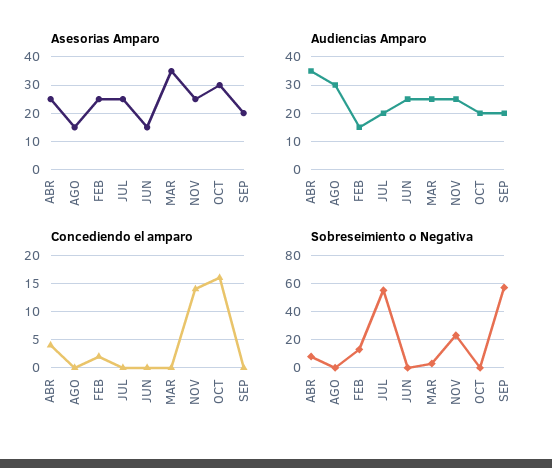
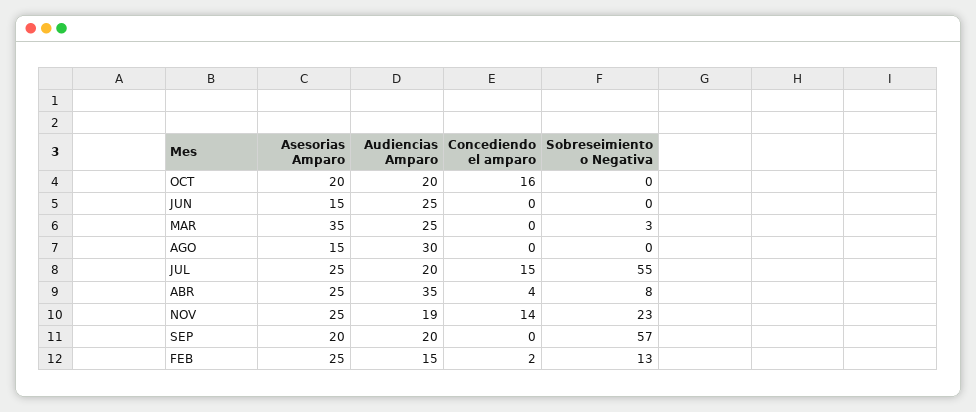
  {
    "Asesorias Amparo": {
      "ABR": 25,
      "AGO": 15,
      "FEB": 25,
      "JUL": 25,
      "JUN": 15,
      "MAR": 35,
      "NOV": 25,
-     "OCT": 30,
+     "OCT": 20,
      "SEP": 20
    },
    "Audiencias Amparo": {
      "ABR": 35,
      "AGO": 30,
      "FEB": 15,
      "JUL": 20,
      "JUN": 25,
      "MAR": 25,
-     "NOV": 25,
+     "NOV": 19,
      "OCT": 20,
      "SEP": 20
    },
    "Concediendo el amparo": {
      "ABR": 4,
      "AGO": 0,
      "FEB": 2,
-     "JUL": 0,
+     "JUL": 15,
      "JUN": 0,
      "MAR": 0,
      "NOV": 14,
      "OCT": 16,
      "SEP": 0
    },
    "Sobreseimiento o Negativa": {
      "ABR": 8,
      "AGO": 0,
      "FEB": 13,
      "JUL": 55,
      "JUN": 0,
      "MAR": 3,
      "NOV": 23,
      "OCT": 0,
      "SEP": 57
    }
  }

